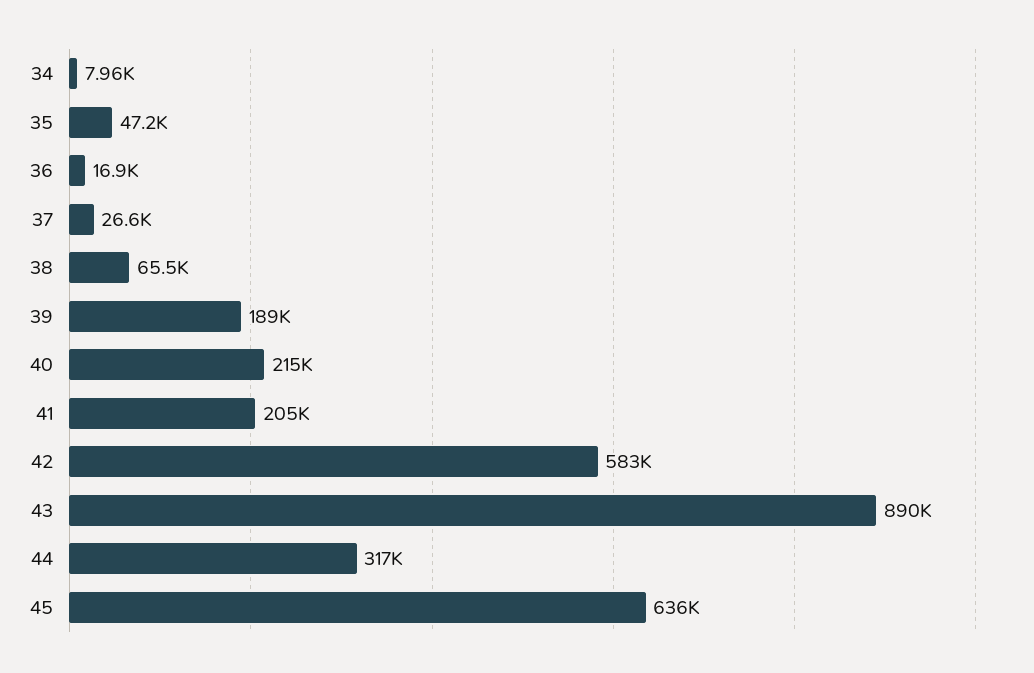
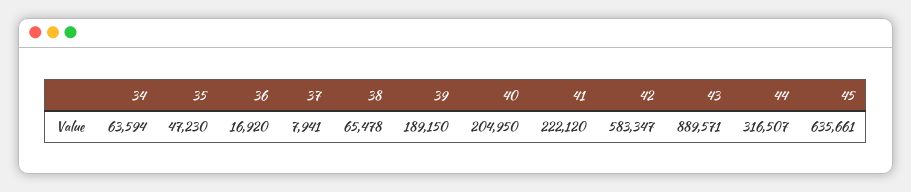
  {
-   "34": 7960,
+   "34": 63594,
    "35": 47230,
    "36": 16920,
-   "37": 26600,
+   "37": 7941,
    "38": 65478,
    "39": 189150,
-   "40": 215000,
+   "40": 204950,
-   "41": 205000,
+   "41": 222120,
    "42": 583347,
    "43": 889571,
    "44": 316507,
    "45": 635661
  }

